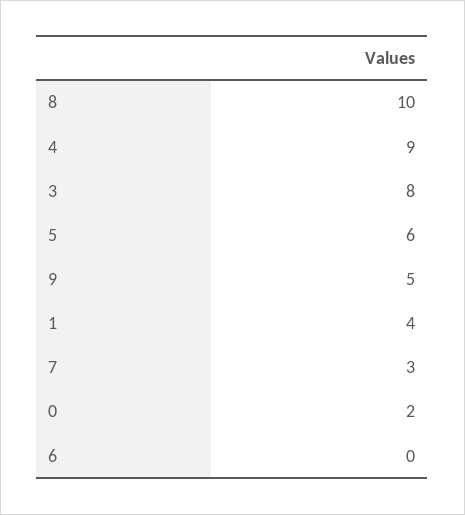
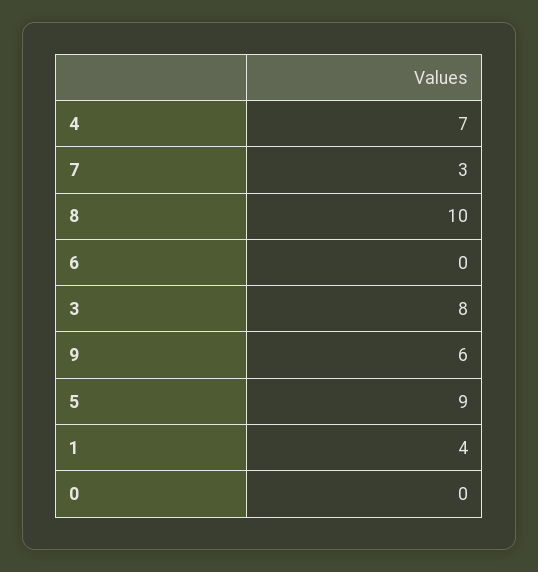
  {
    "8": 10,
-   "4": 9,
+   "4": 7,
    "3": 8,
-   "5": 6,
+   "5": 9,
-   "9": 5,
+   "9": 6,
    "1": 4,
    "7": 3,
-   "0": 2,
+   "0": 0,
    "6": 0
  }

